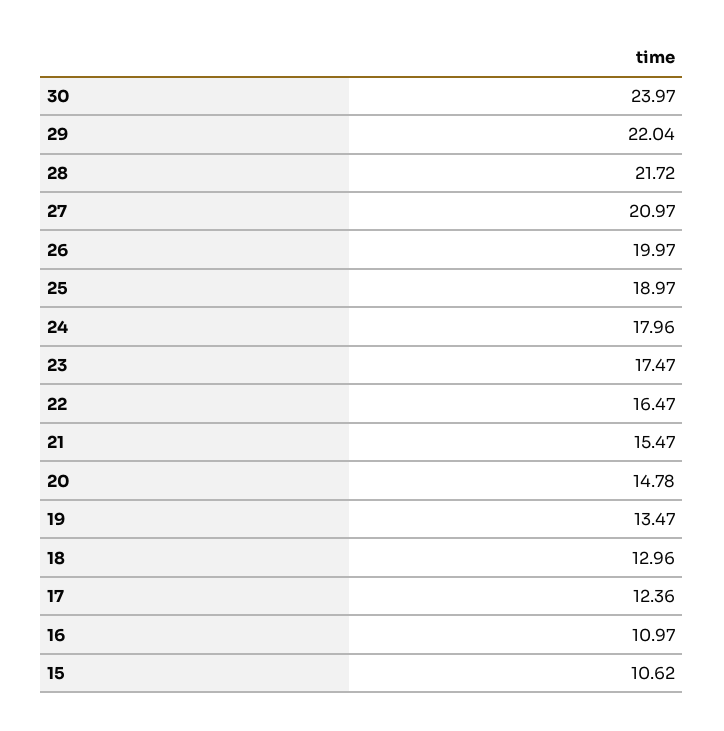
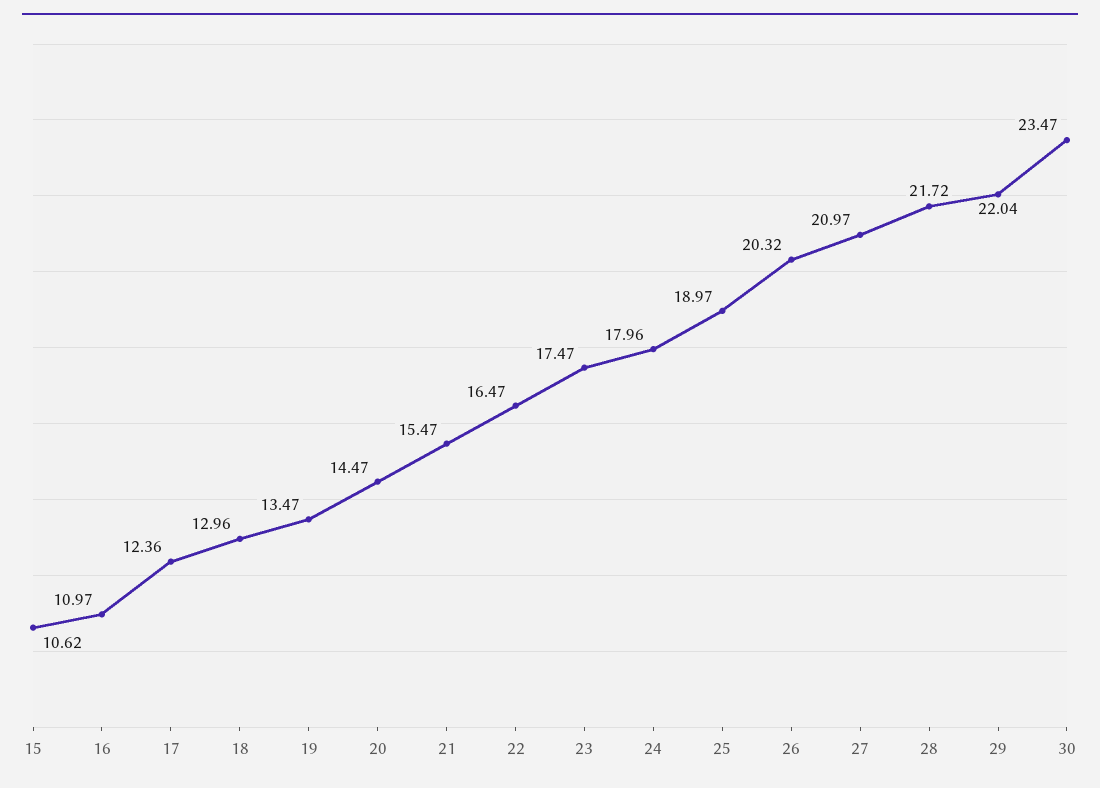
  {
-   "30": 23.97,
+   "30": 23.47,
    "29": 22.04,
    "28": 21.72,
    "27": 20.97,
-   "26": 19.97,
+   "26": 20.32,
    "25": 18.97,
    "24": 17.96,
    "23": 17.47,
    "22": 16.47,
    "21": 15.47,
-   "20": 14.78,
+   "20": 14.47,
    "19": 13.47,
    "18": 12.96,
    "17": 12.36,
    "16": 10.97,
    "15": 10.62
  }

